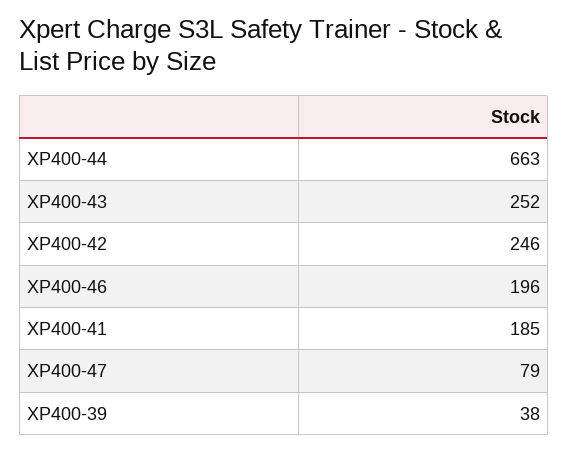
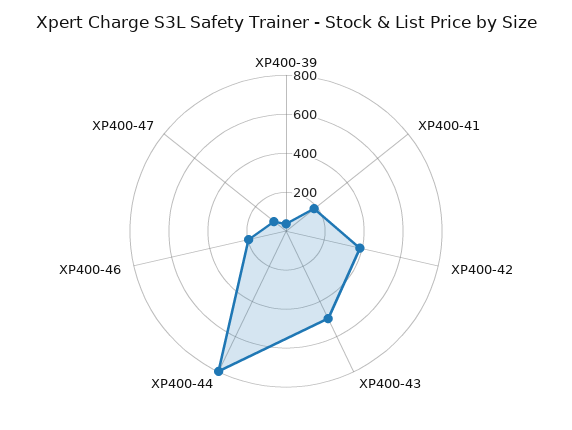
  {
-   "XP400-44": 663,
+   "XP400-44": 800,
-   "XP400-43": 252,
+   "XP400-43": 500,
-   "XP400-42": 246,
+   "XP400-42": 400,
    "XP400-46": 196,
    "XP400-41": 185,
    "XP400-47": 79,
    "XP400-39": 38
  }

